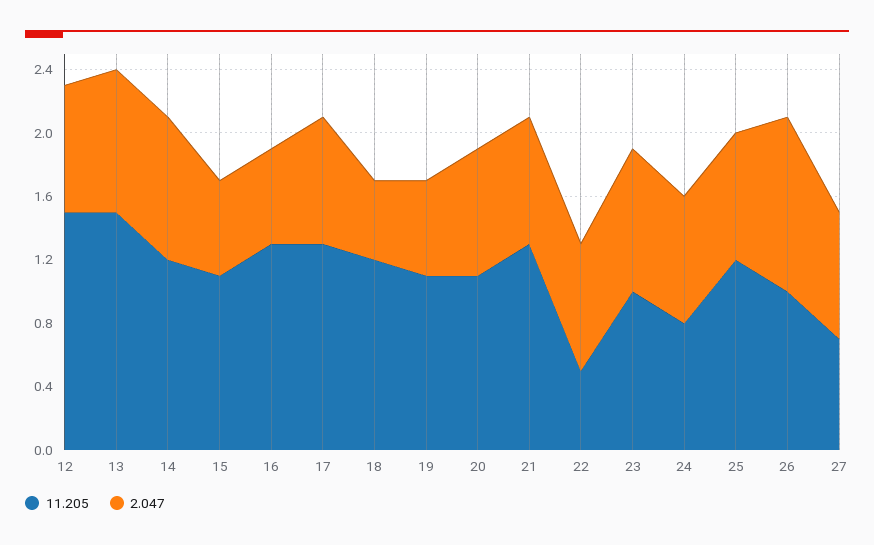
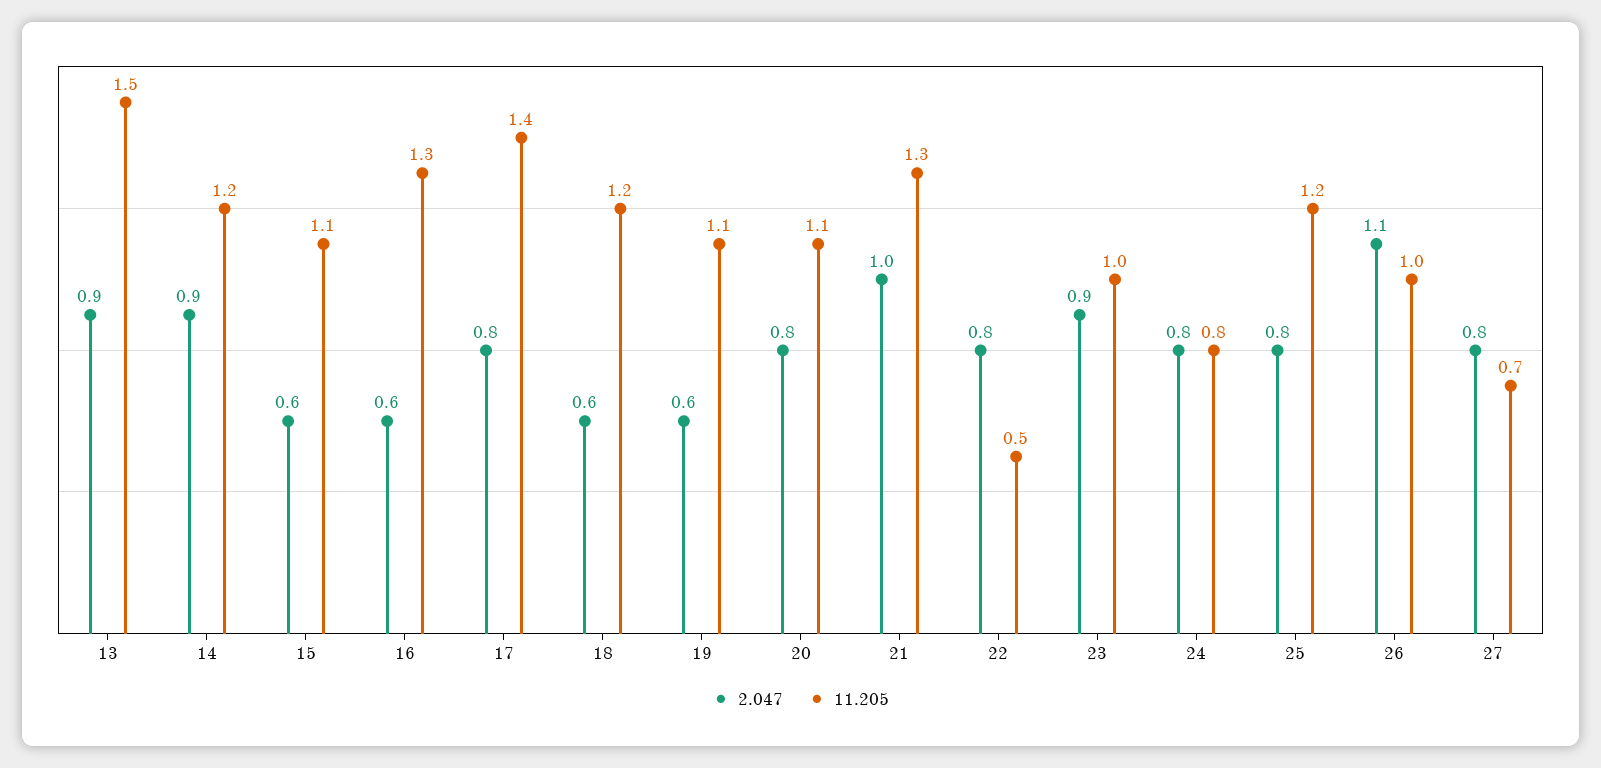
  {
    "11.205": {
-     "12": 1.5,
      "13": 1.5,
      "14": 1.2,
      "15": 1.1,
      "16": 1.3,
-     "17": 1.3,
+     "17": 1.4,
      "18": 1.2,
      "19": 1.1,
      "20": 1.1,
      "21": 1.3,
      "22": 0.5,
      "23": 1,
      "24": 0.8,
      "25": 1.2,
      "26": 1,
      "27": 0.7
    },
    "2.047": {
-     "12": 0.8,
      "13": 0.9,
      "14": 0.9,
      "15": 0.6,
      "16": 0.6,
      "17": 0.8,
-     "18": 0.5,
+     "18": 0.6,
      "19": 0.6,
      "20": 0.8,
-     "21": 0.8,
+     "21": 1,
      "22": 0.8,
      "23": 0.9,
      "24": 0.8,
      "25": 0.8,
      "26": 1.1,
      "27": 0.8
    }
  }

